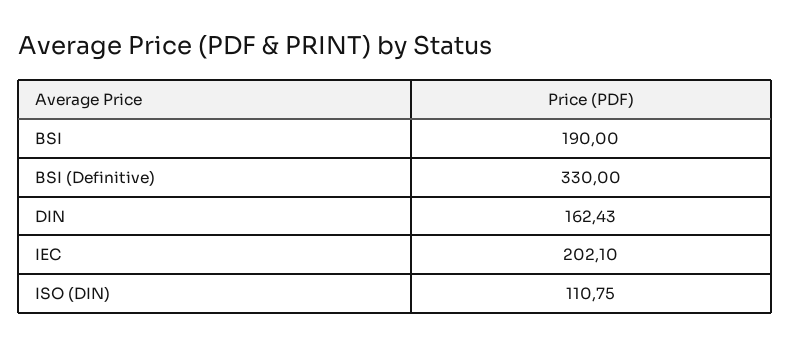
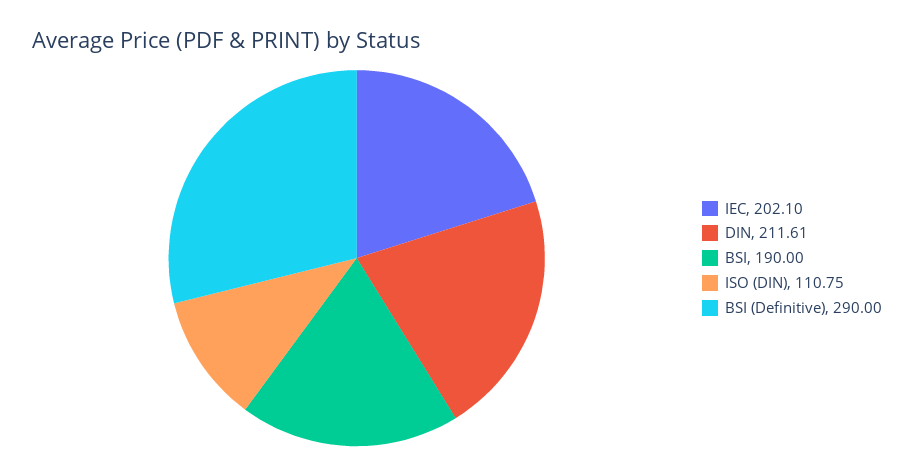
  {
    "BSI": 190,
-   "BSI (Definitive)": 330,
+   "BSI (Definitive)": 290,
-   "DIN": 162.43,
+   "DIN": 211.61,
    "IEC": 202.1,
    "ISO (DIN)": 110.75
  }

